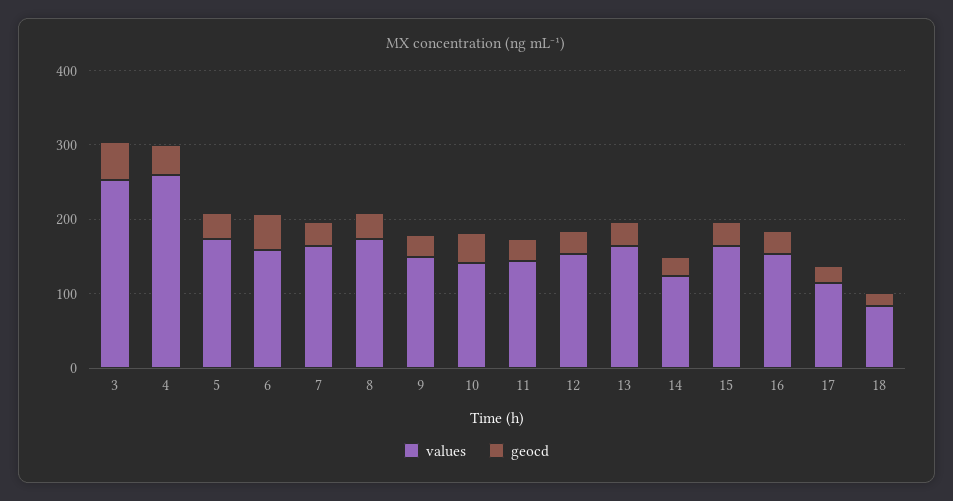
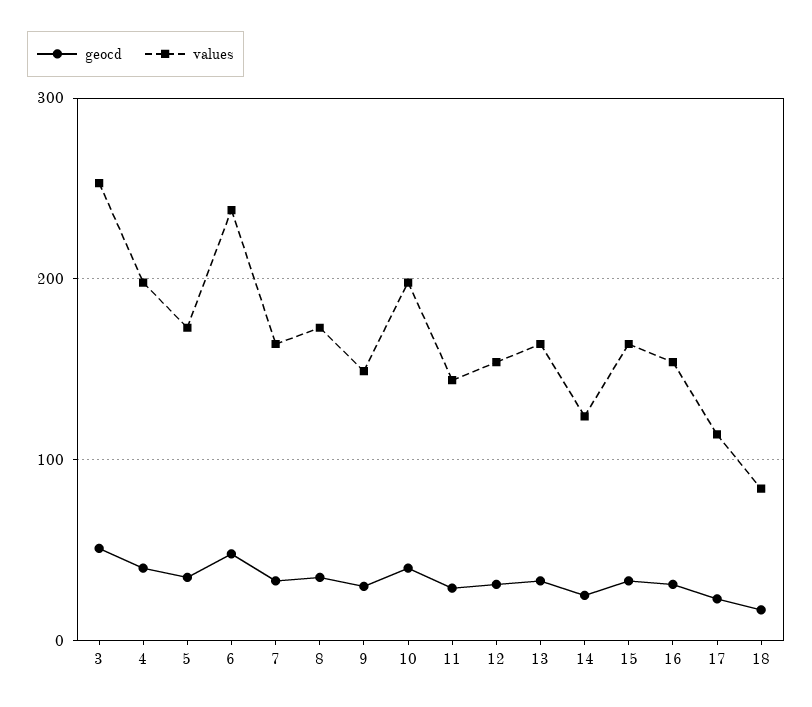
  {
    "values": {
      "3": 250,
-     "4": 260,
+     "4": 200,
      "5": 170,
-     "6": 160,
+     "6": 240,
      "7": 160,
      "8": 170,
      "9": 150,
-     "10": 140,
+     "10": 200,
      "11": 140,
      "12": 150,
      "13": 160,
      "14": 120,
      "15": 160,
      "16": 150,
      "17": 110,
      "18": 80
    },
    "geocd": {
      "3": 50,
      "4": 40,
      "5": 40,
      "6": 50,
      "7": 30,
      "8": 40,
      "9": 30,
      "10": 40,
      "11": 30,
      "12": 30,
      "13": 30,
      "14": 30,
      "15": 30,
      "16": 30,
      "17": 20,
      "18": 20
    }
  }

